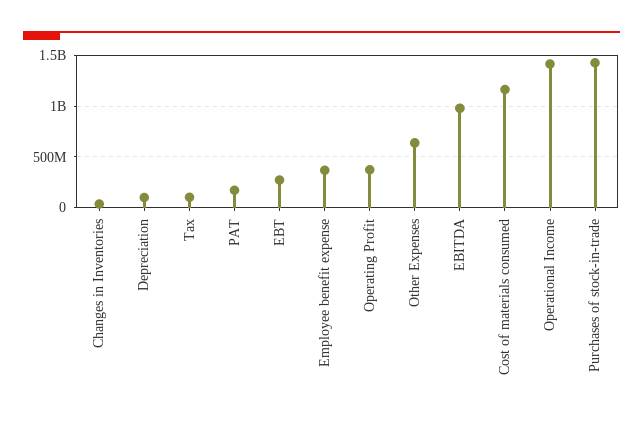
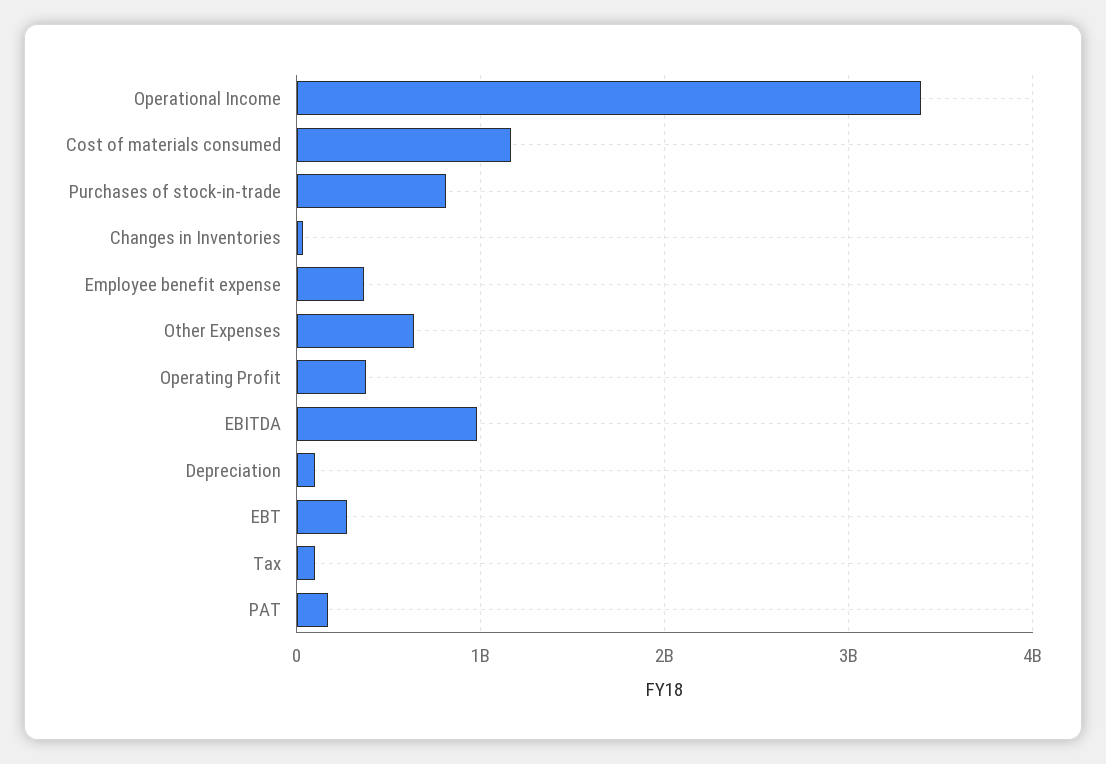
  {
    "Changes in Inventories": 0,
    "Depreciation": 100000000,
    "Tax": 100000000,
    "PAT": 200000000,
    "EBT": 300000000,
    "Employee benefit expense": 400000000,
    "Operating Profit": 400000000,
    "Other Expenses": 600000000,
    "EBITDA": 1000000000,
    "Cost of materials consumed": 1200000000,
-   "Operational Income": 1400000000,
+   "Operational Income": 3400000000,
-   "Purchases of stock-in-trade": 1400000000
+   "Purchases of stock-in-trade": 800000000
  }

